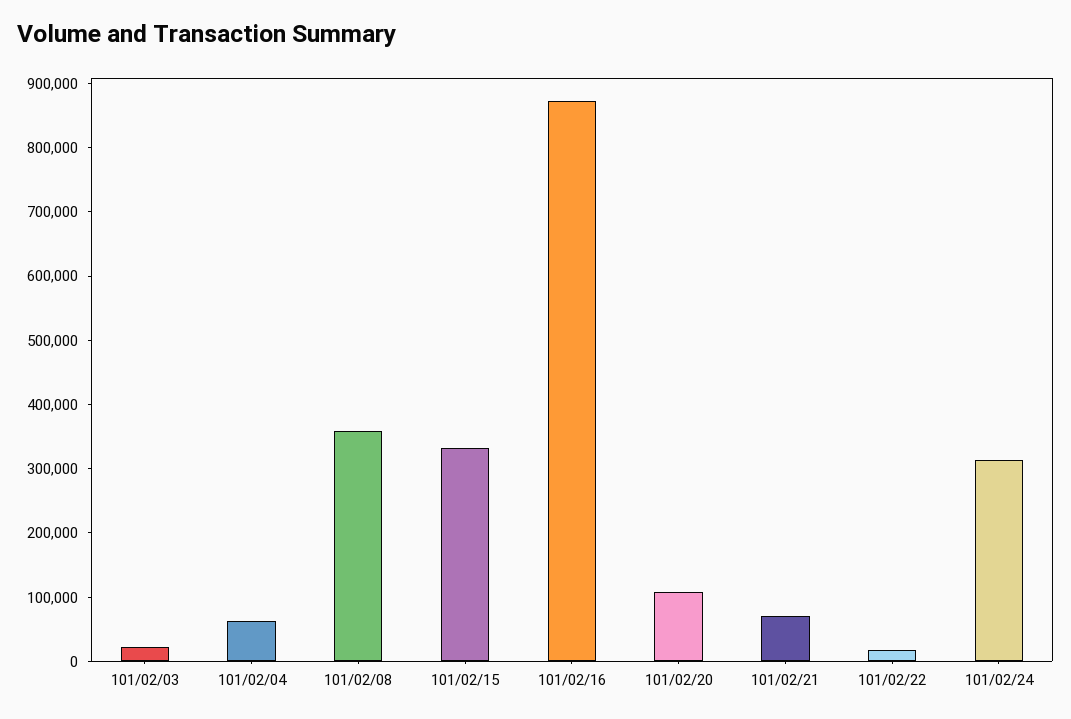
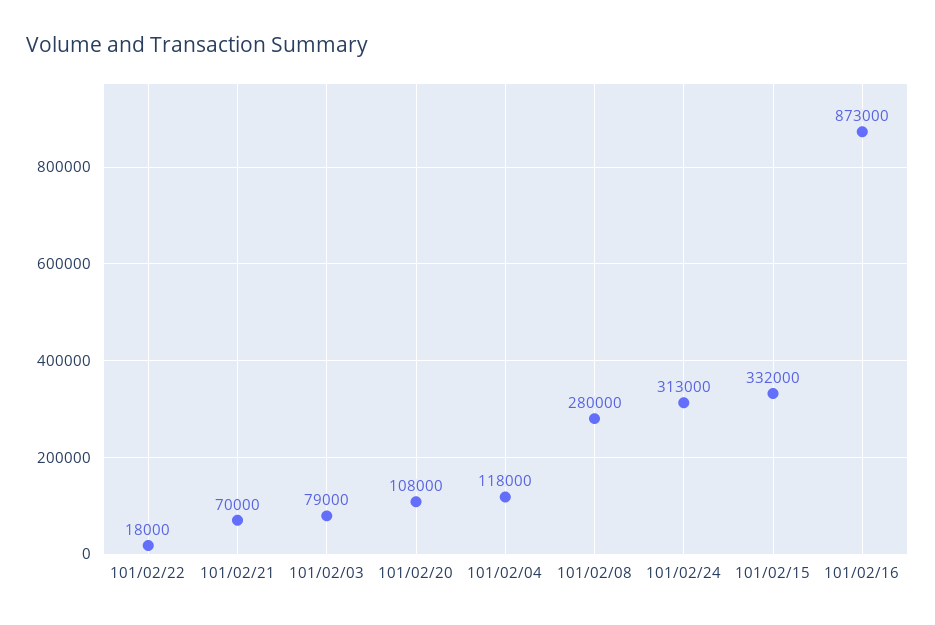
  {
-   "101/02/03": 20000,
+   "101/02/03": 79000,
-   "101/02/04": 60000,
+   "101/02/04": 118000,
-   "101/02/08": 360000,
+   "101/02/08": 280000,
    "101/02/15": 332000,
    "101/02/16": 873000,
    "101/02/20": 108000,
    "101/02/21": 70000,
    "101/02/22": 18000,
    "101/02/24": 313000
  }

